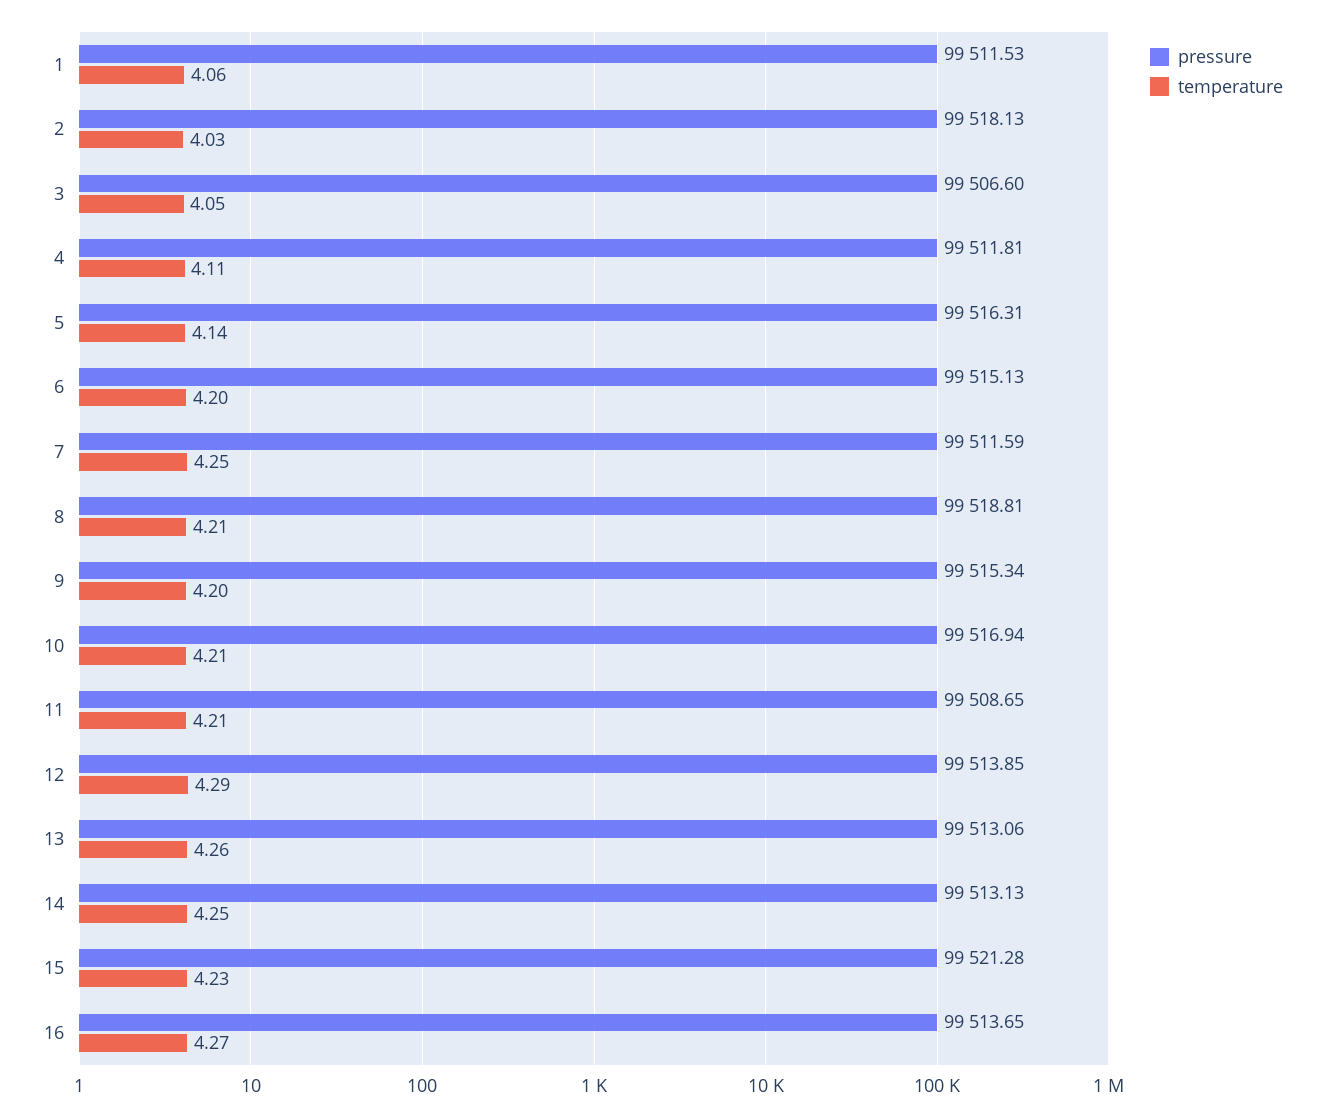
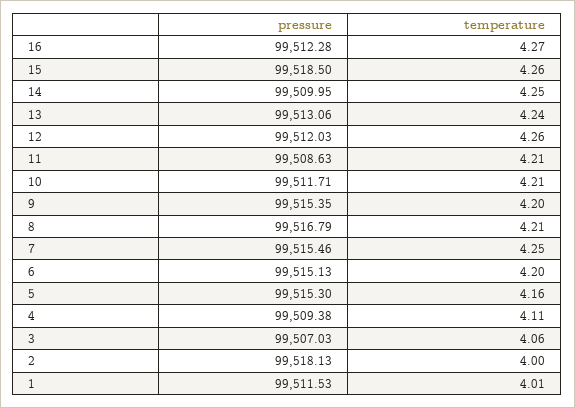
  {
    "pressure": {
      "1": 99511.53,
      "2": 99518.13,
-     "3": 99506.6,
+     "3": 99507.03,
-     "4": 99511.81,
+     "4": 99509.38,
-     "5": 99516.31,
+     "5": 99515.3,
      "6": 99515.13,
-     "7": 99511.59,
+     "7": 99515.46,
-     "8": 99518.81,
+     "8": 99516.79,
-     "9": 99515.34,
+     "9": 99515.35,
-     "10": 99516.94,
+     "10": 99511.71,
-     "11": 99508.65,
+     "11": 99508.63,
-     "12": 99513.85,
+     "12": 99512.03,
      "13": 99513.06,
-     "14": 99513.13,
+     "14": 99509.95,
-     "15": 99521.28,
+     "15": 99518.5,
-     "16": 99513.65
+     "16": 99512.28
    },
    "temperature": {
-     "1": 4.06,
+     "1": 4.01,
-     "2": 4.03,
+     "2": 4,
-     "3": 4.05,
+     "3": 4.06,
      "4": 4.11,
-     "5": 4.14,
+     "5": 4.16,
      "6": 4.2,
      "7": 4.25,
      "8": 4.21,
      "9": 4.2,
      "10": 4.21,
      "11": 4.21,
-     "12": 4.29,
+     "12": 4.26,
-     "13": 4.26,
+     "13": 4.24,
      "14": 4.25,
-     "15": 4.23,
+     "15": 4.26,
      "16": 4.27
    }
  }

